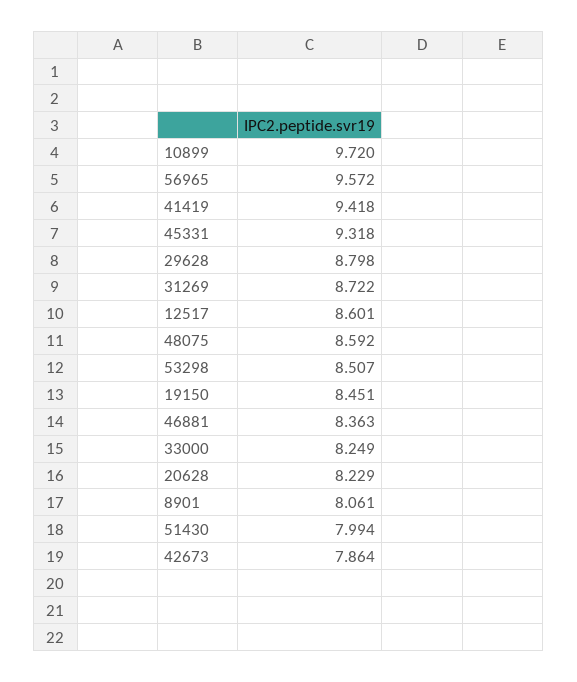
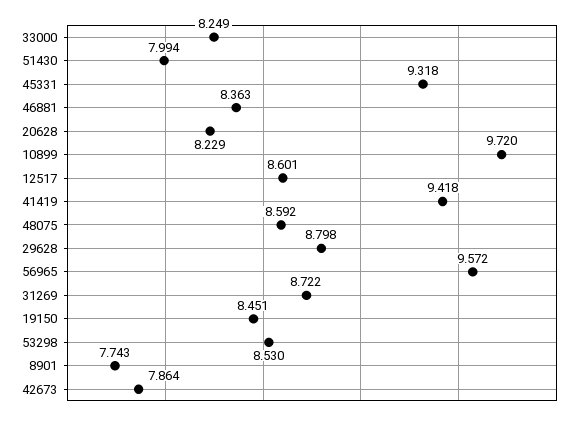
  {
    "10899": 9.72,
    "56965": 9.572,
    "41419": 9.418,
    "45331": 9.318,
    "29628": 8.798,
    "31269": 8.722,
    "12517": 8.601,
    "48075": 8.592,
-   "53298": 8.507,
+   "53298": 8.53,
    "19150": 8.451,
    "46881": 8.363,
    "33000": 8.249,
    "20628": 8.229,
-   "8901": 8.061,
+   "8901": 7.743,
    "51430": 7.994,
    "42673": 7.864
  }

